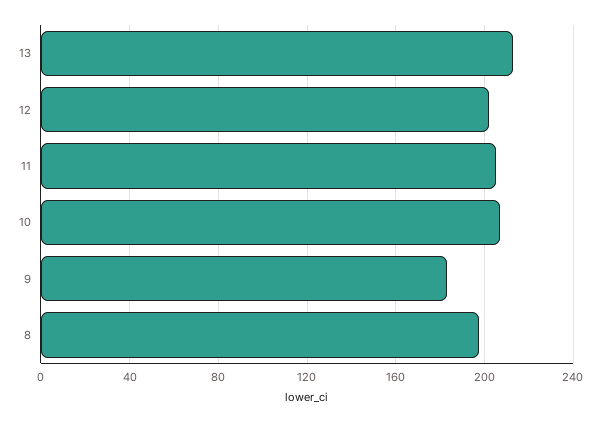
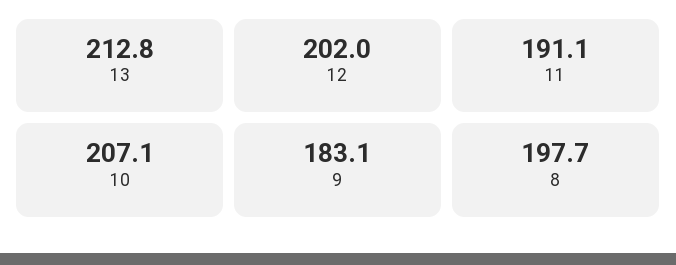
  {
    "13": 212.8,
    "12": 202,
-   "11": 205,
+   "11": 191.1,
    "10": 207.1,
    "9": 183.1,
    "8": 197.7
  }

